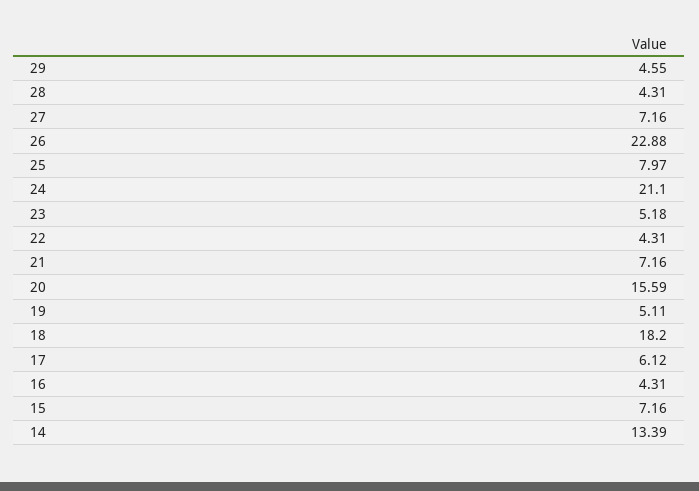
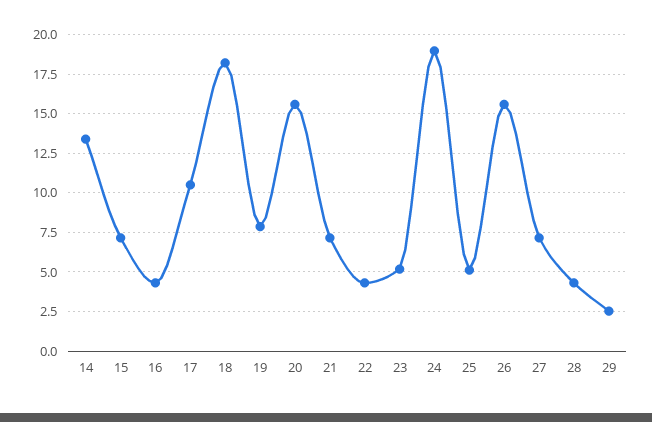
  {
-   "29": 4.55,
+   "29": 2.5,
    "28": 4.31,
    "27": 7.16,
-   "26": 22.88,
+   "26": 15.5,
-   "25": 7.97,
+   "25": 5,
-   "24": 21.1,
+   "24": 19,
    "23": 5.18,
    "22": 4.31,
    "21": 7.16,
    "20": 15.59,
-   "19": 5.11,
+   "19": 8,
    "18": 18.2,
-   "17": 6.12,
+   "17": 10.5,
    "16": 4.31,
    "15": 7.16,
    "14": 13.39
  }

